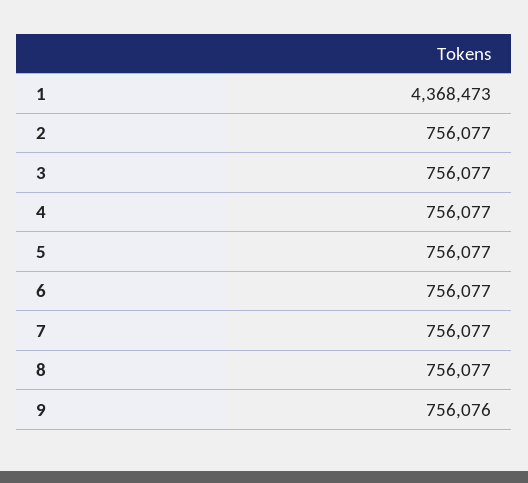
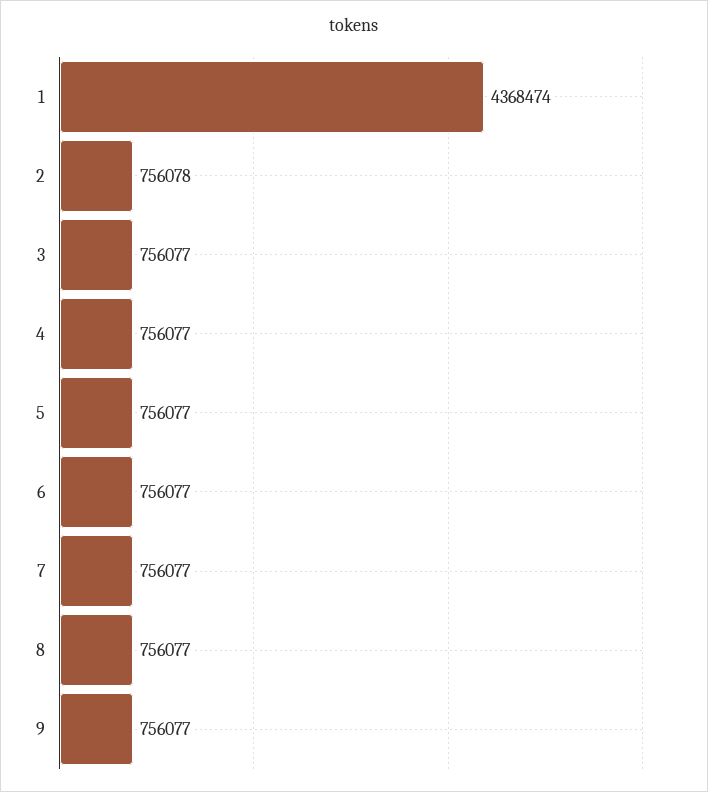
  {
-   "1": 4368473,
+   "1": 4368474,
-   "2": 756077,
+   "2": 756078,
    "3": 756077,
    "4": 756077,
    "5": 756077,
    "6": 756077,
    "7": 756077,
    "8": 756077,
-   "9": 756076
+   "9": 756077
  }

